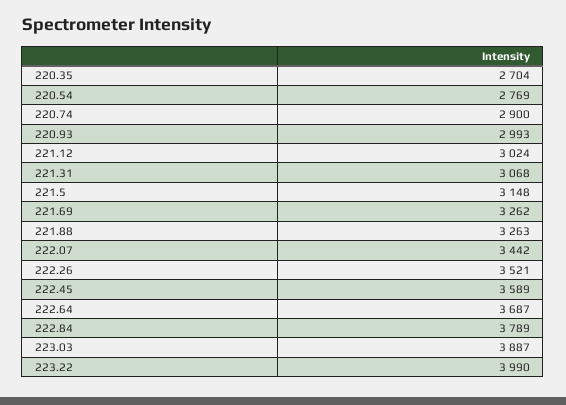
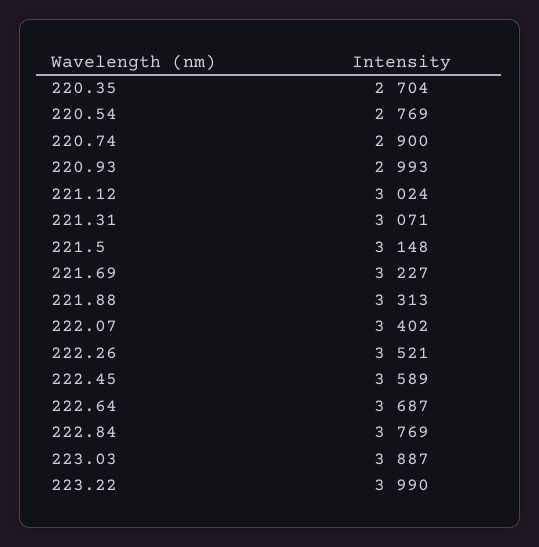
  {
    "220.35": 2704,
    "220.54": 2769,
    "220.74": 2900,
    "220.93": 2993,
    "221.12": 3024,
-   "221.31": 3068,
+   "221.31": 3071,
    "221.5": 3148,
-   "221.69": 3262,
+   "221.69": 3227,
-   "221.88": 3263,
+   "221.88": 3313,
-   "222.07": 3442,
+   "222.07": 3402,
    "222.26": 3521,
    "222.45": 3589,
    "222.64": 3687,
-   "222.84": 3789,
+   "222.84": 3769,
    "223.03": 3887,
    "223.22": 3990
  }

